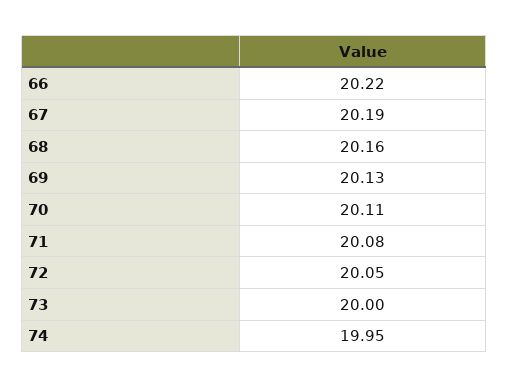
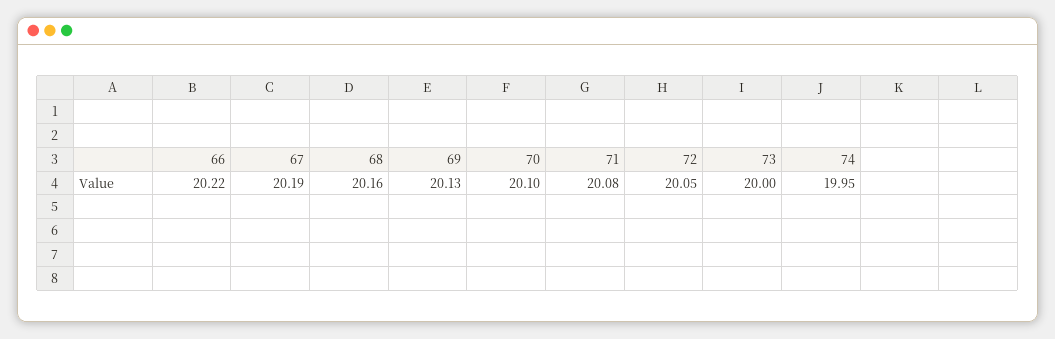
  {
    "66": 20.22,
    "67": 20.19,
    "68": 20.16,
    "69": 20.13,
-   "70": 20.11,
+   "70": 20.1,
    "71": 20.08,
    "72": 20.05,
    "73": 20,
    "74": 19.95
  }

